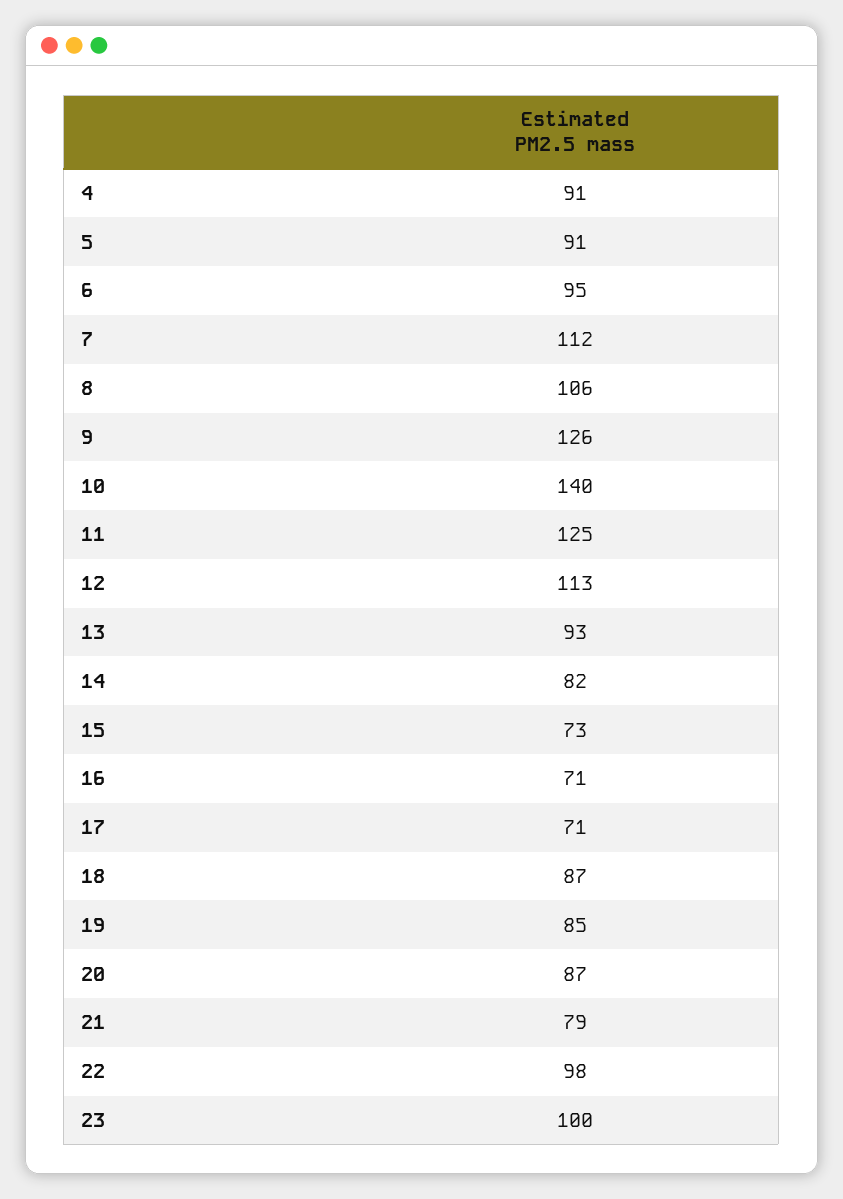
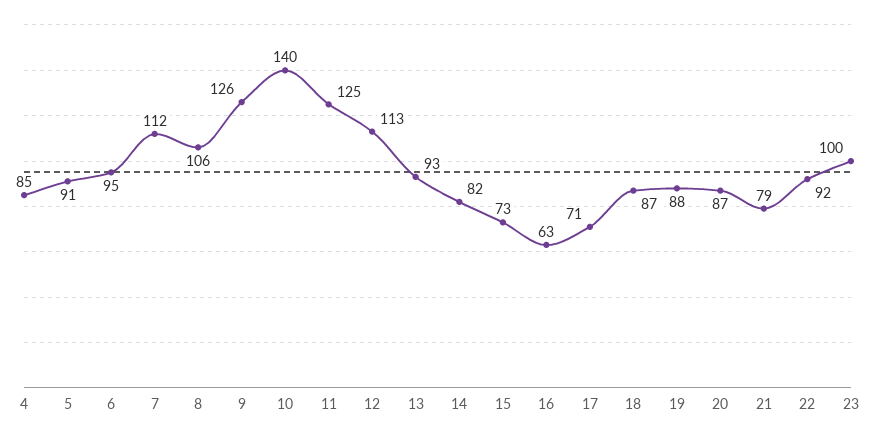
  {
-   "4": 91,
+   "4": 85,
    "5": 91,
    "6": 95,
    "7": 112,
    "8": 106,
    "9": 126,
    "10": 140,
    "11": 125,
    "12": 113,
    "13": 93,
    "14": 82,
    "15": 73,
-   "16": 71,
+   "16": 63,
    "17": 71,
    "18": 87,
-   "19": 85,
+   "19": 88,
    "20": 87,
    "21": 79,
-   "22": 98,
+   "22": 92,
    "23": 100
  }

